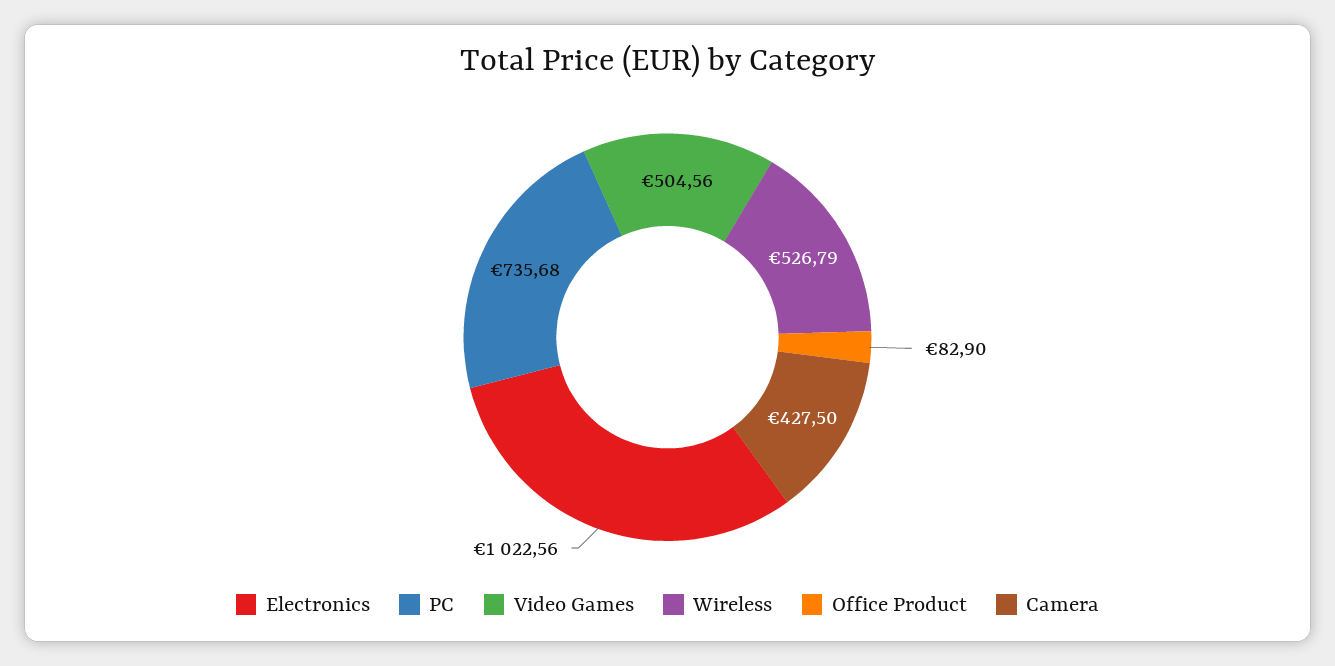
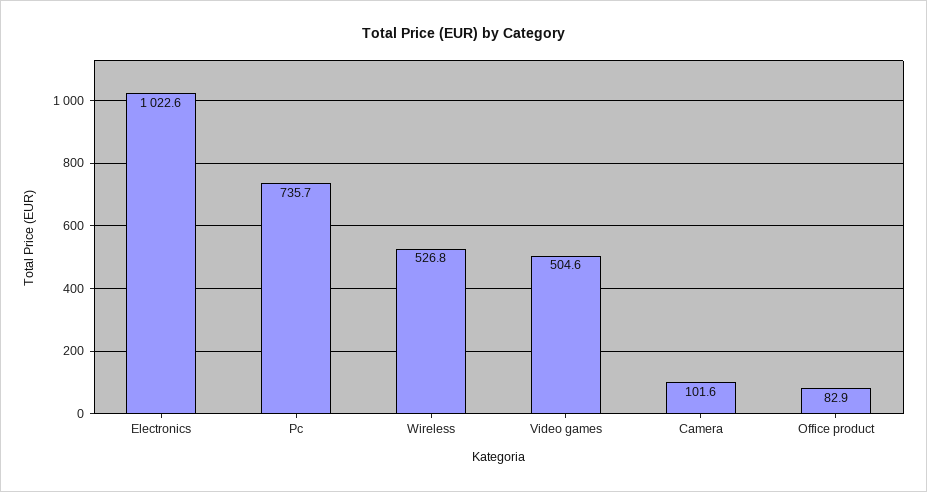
  {
    "Electronics": 1022.56,
    "PC": 735.68,
    "Video Games": 504.56,
    "Wireless": 526.79,
    "Office Product": 82.9,
-   "Camera": 427.5
+   "Camera": 101.6
  }

